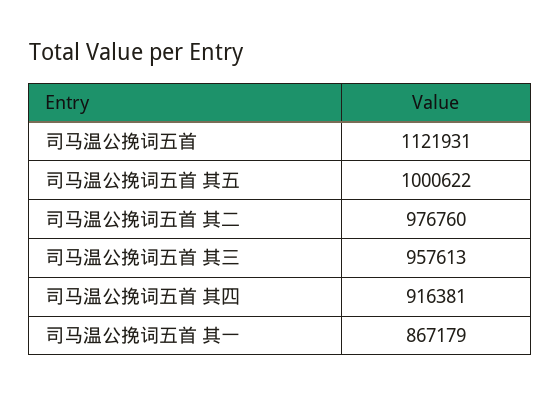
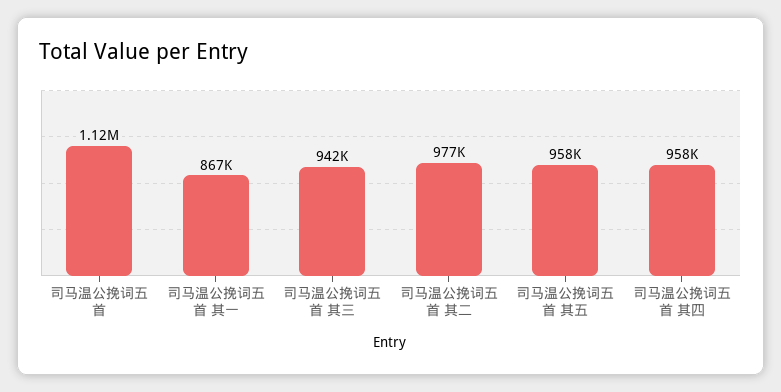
  {
    "司马温公挽词五首": 1121931,
-   "司马温公挽词五首 其五": 1000622,
+   "司马温公挽词五首 其五": 958000,
    "司马温公挽词五首 其二": 976760,
-   "司马温公挽词五首 其三": 957613,
+   "司马温公挽词五首 其三": 942000,
-   "司马温公挽词五首 其四": 916381,
+   "司马温公挽词五首 其四": 958000,
    "司马温公挽词五首 其一": 867179
  }

